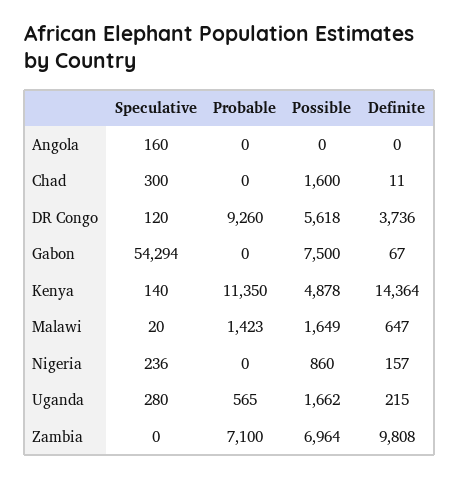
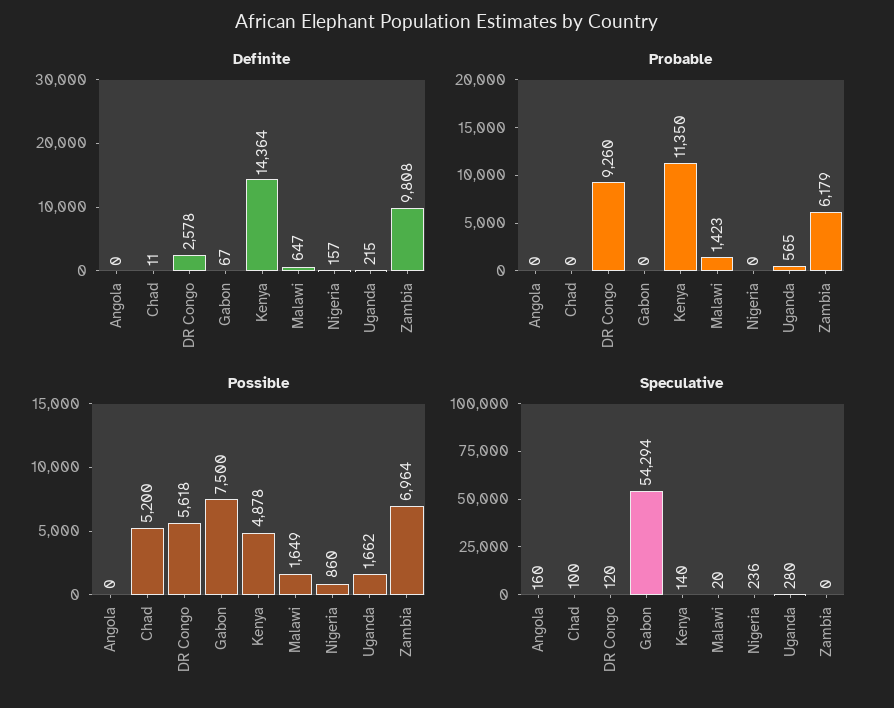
  {
    "Speculative": {
      "Angola": 160,
-     "Chad": 300,
+     "Chad": 100,
      "DR Congo": 120,
      "Gabon": 54294,
      "Kenya": 140,
      "Malawi": 20,
      "Nigeria": 236,
      "Uganda": 280,
      "Zambia": 0
    },
    "Probable": {
      "Angola": 0,
      "Chad": 0,
      "DR Congo": 9260,
      "Gabon": 0,
      "Kenya": 11350,
      "Malawi": 1423,
      "Nigeria": 0,
      "Uganda": 565,
-     "Zambia": 7100
+     "Zambia": 6179
    },
    "Possible": {
      "Angola": 0,
-     "Chad": 1600,
+     "Chad": 5200,
      "DR Congo": 5618,
      "Gabon": 7500,
      "Kenya": 4878,
      "Malawi": 1649,
      "Nigeria": 860,
      "Uganda": 1662,
      "Zambia": 6964
    },
    "Definite": {
      "Angola": 0,
      "Chad": 11,
-     "DR Congo": 3736,
+     "DR Congo": 2578,
      "Gabon": 67,
      "Kenya": 14364,
      "Malawi": 647,
      "Nigeria": 157,
      "Uganda": 215,
      "Zambia": 9808
    }
  }

